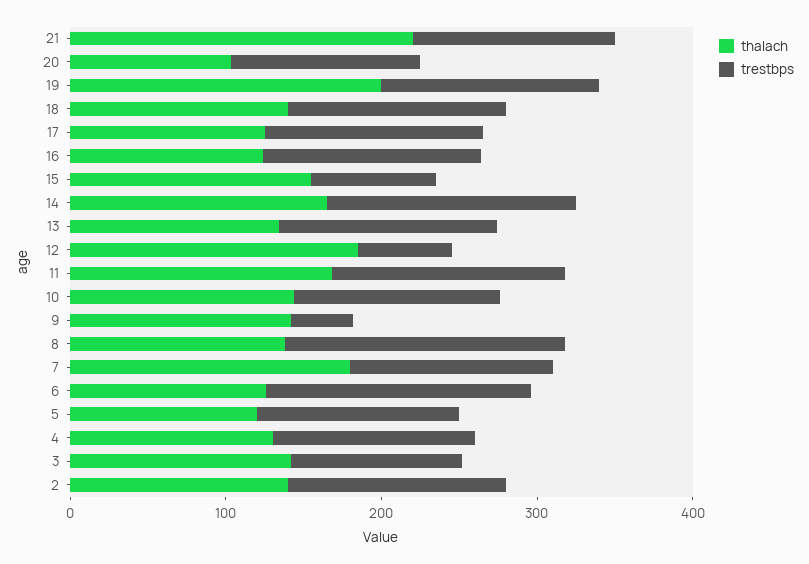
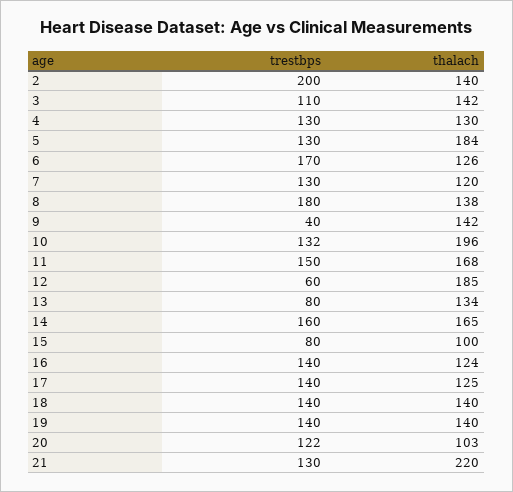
  {
    "thalach": {
      "21": 220,
      "20": 103,
-     "19": 200,
+     "19": 140,
      "18": 140,
      "17": 125,
      "16": 124,
-     "15": 160,
+     "15": 100,
      "14": 165,
      "13": 134,
      "12": 185,
      "11": 168,
-     "10": 140,
+     "10": 196,
      "9": 142,
      "8": 138,
-     "7": 180,
+     "7": 120,
      "6": 126,
-     "5": 120,
+     "5": 184,
      "4": 130,
      "3": 142,
      "2": 140
    },
    "trestbps": {
      "21": 130,
      "20": 122,
      "19": 140,
      "18": 140,
      "17": 140,
      "16": 140,
      "15": 80,
      "14": 160,
-     "13": 140,
+     "13": 80,
      "12": 60,
      "11": 150,
      "10": 132,
      "9": 40,
      "8": 180,
      "7": 130,
      "6": 170,
      "5": 130,
      "4": 130,
      "3": 110,
-     "2": 140
+     "2": 200
    }
  }

